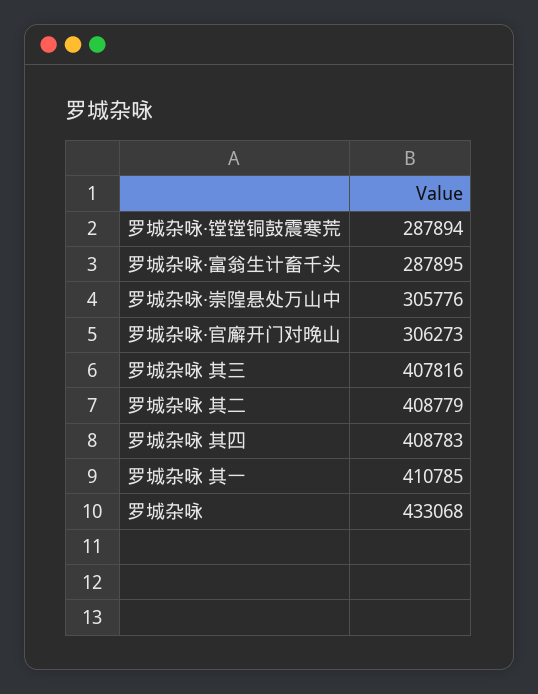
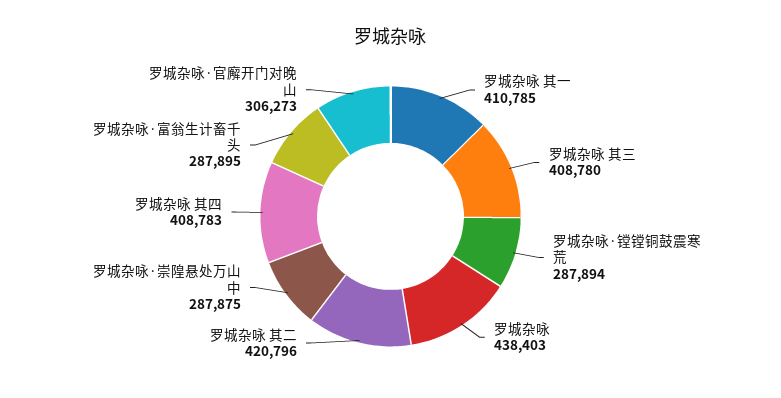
  {
    "罗城杂咏·镗镗铜鼓震寒荒": 287894,
    "罗城杂咏·富翁生计畜千头": 287895,
-   "罗城杂咏·崇隍悬处万山中": 305776,
+   "罗城杂咏·崇隍悬处万山中": 287875,
    "罗城杂咏·官廨开门对晚山": 306273,
-   "罗城杂咏 其三": 407816,
+   "罗城杂咏 其三": 408780,
-   "罗城杂咏 其二": 408779,
+   "罗城杂咏 其二": 420796,
    "罗城杂咏 其四": 408783,
    "罗城杂咏 其一": 410785,
-   "罗城杂咏": 433068
+   "罗城杂咏": 438403
  }

